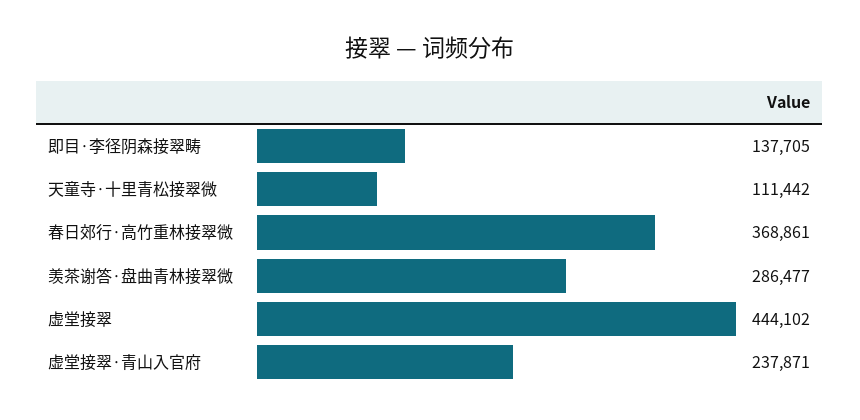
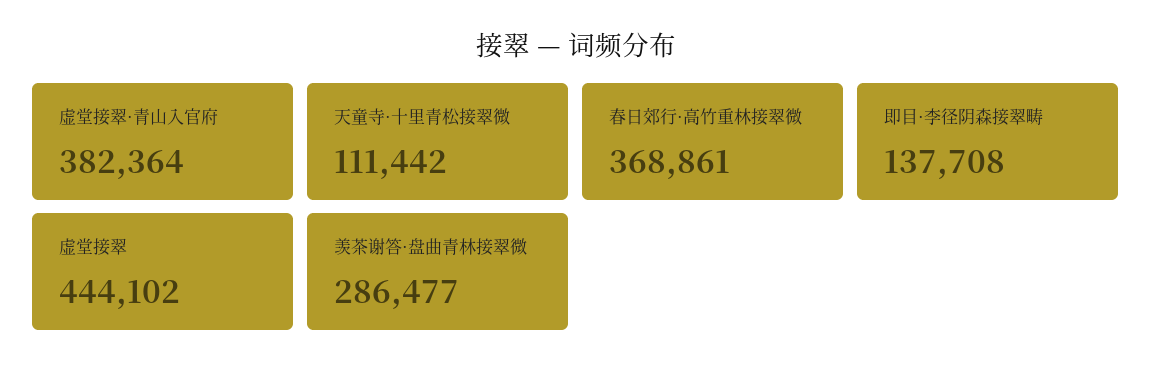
  {
-   "即目·李径阴森接翠畴": 137705,
+   "即目·李径阴森接翠畴": 137708,
    "天童寺·十里青松接翠微": 111442,
    "春日郊行·高竹重林接翠微": 368861,
    "羡茶谢答·盘曲青林接翠微": 286477,
    "虚堂接翠": 444102,
-   "虚堂接翠·青山入官府": 237871
+   "虚堂接翠·青山入官府": 382364
  }

